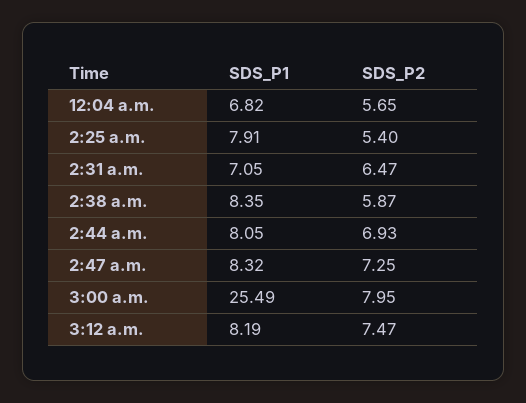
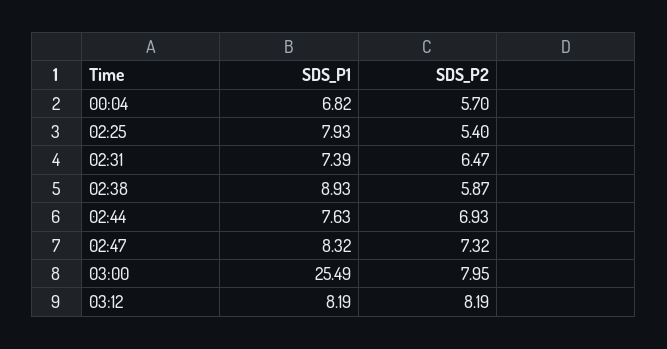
  {
    "SDS_P1": {
      "12:04 a.m.": 6.82,
-     "2:25 a.m.": 7.91,
+     "2:25 a.m.": 7.93,
-     "2:31 a.m.": 7.05,
+     "2:31 a.m.": 7.39,
-     "2:38 a.m.": 8.35,
+     "2:38 a.m.": 8.93,
-     "2:44 a.m.": 8.05,
+     "2:44 a.m.": 7.63,
      "2:47 a.m.": 8.32,
      "3:00 a.m.": 25.49,
      "3:12 a.m.": 8.19
    },
    "SDS_P2": {
-     "12:04 a.m.": 5.65,
+     "12:04 a.m.": 5.7,
      "2:25 a.m.": 5.4,
      "2:31 a.m.": 6.47,
      "2:38 a.m.": 5.87,
      "2:44 a.m.": 6.93,
-     "2:47 a.m.": 7.25,
+     "2:47 a.m.": 7.32,
      "3:00 a.m.": 7.95,
-     "3:12 a.m.": 7.47
+     "3:12 a.m.": 8.19
    }
  }

